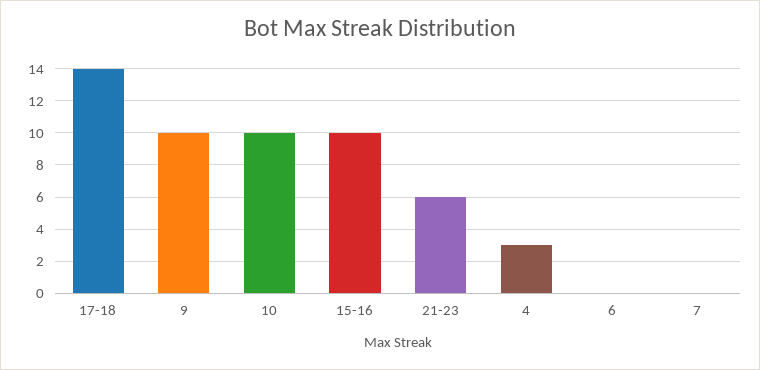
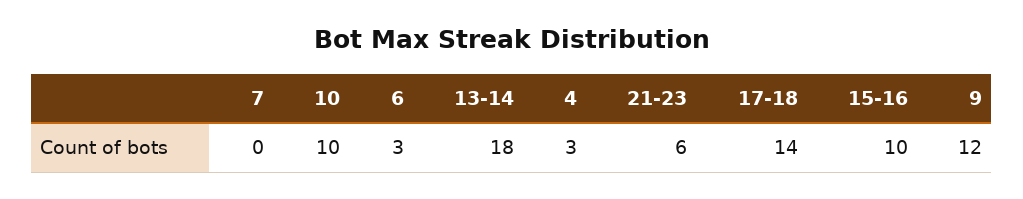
  {
    "17-18": 14,
-   "9": 10,
+   "9": 12,
    "10": 10,
    "15-16": 10,
    "21-23": 6,
    "4": 3,
-   "6": 0,
+   "6": 3,
-   "7": 0
+   "7": 0,
+   "13-14": 18
  }

